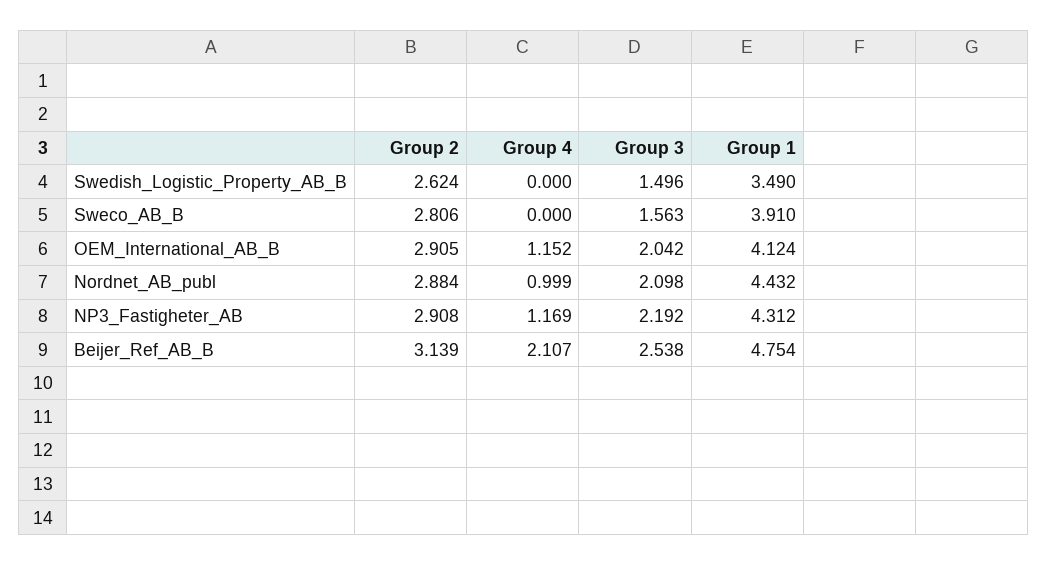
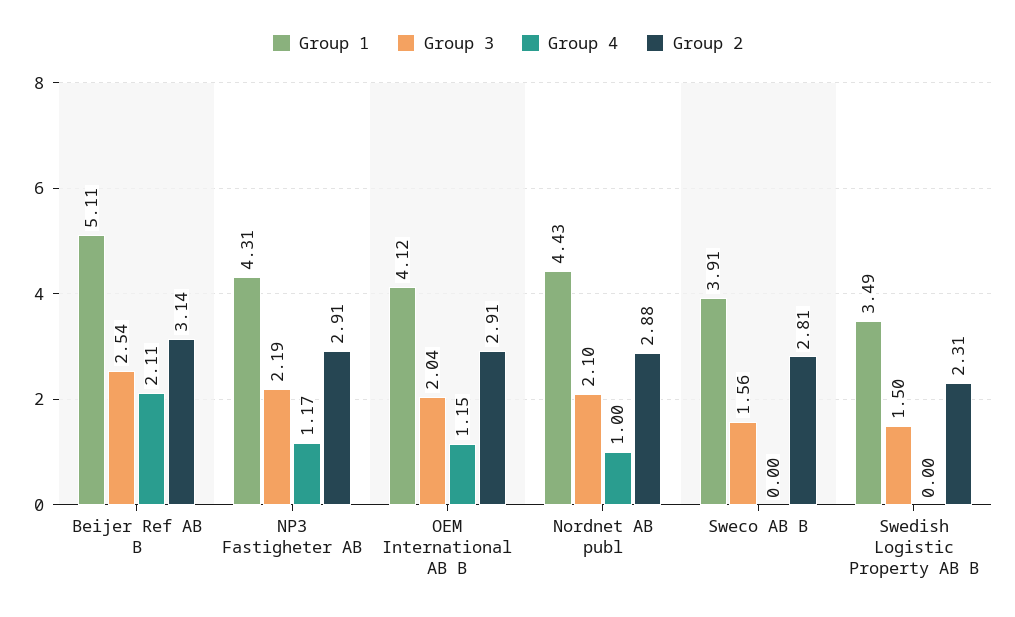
  {
    "Group 2": {
-     "Swedish_Logistic_Property_AB_B": 2.624,
+     "Swedish_Logistic_Property_AB_B": 2.31,
      "Sweco_AB_B": 2.806,
      "OEM_International_AB_B": 2.905,
      "Nordnet_AB_publ": 2.884,
      "NP3_Fastigheter_AB": 2.908,
      "Beijer_Ref_AB_B": 3.139
    },
    "Group 4": {
      "Swedish_Logistic_Property_AB_B": 0,
      "Sweco_AB_B": 0,
      "OEM_International_AB_B": 1.152,
      "Nordnet_AB_publ": 0.999,
      "NP3_Fastigheter_AB": 1.169,
      "Beijer_Ref_AB_B": 2.107
    },
    "Group 3": {
      "Swedish_Logistic_Property_AB_B": 1.496,
      "Sweco_AB_B": 1.563,
      "OEM_International_AB_B": 2.042,
      "Nordnet_AB_publ": 2.098,
      "NP3_Fastigheter_AB": 2.192,
      "Beijer_Ref_AB_B": 2.538
    },
    "Group 1": {
      "Swedish_Logistic_Property_AB_B": 3.49,
      "Sweco_AB_B": 3.91,
      "OEM_International_AB_B": 4.124,
      "Nordnet_AB_publ": 4.432,
      "NP3_Fastigheter_AB": 4.312,
-     "Beijer_Ref_AB_B": 4.754
+     "Beijer_Ref_AB_B": 5.11
    }
  }

